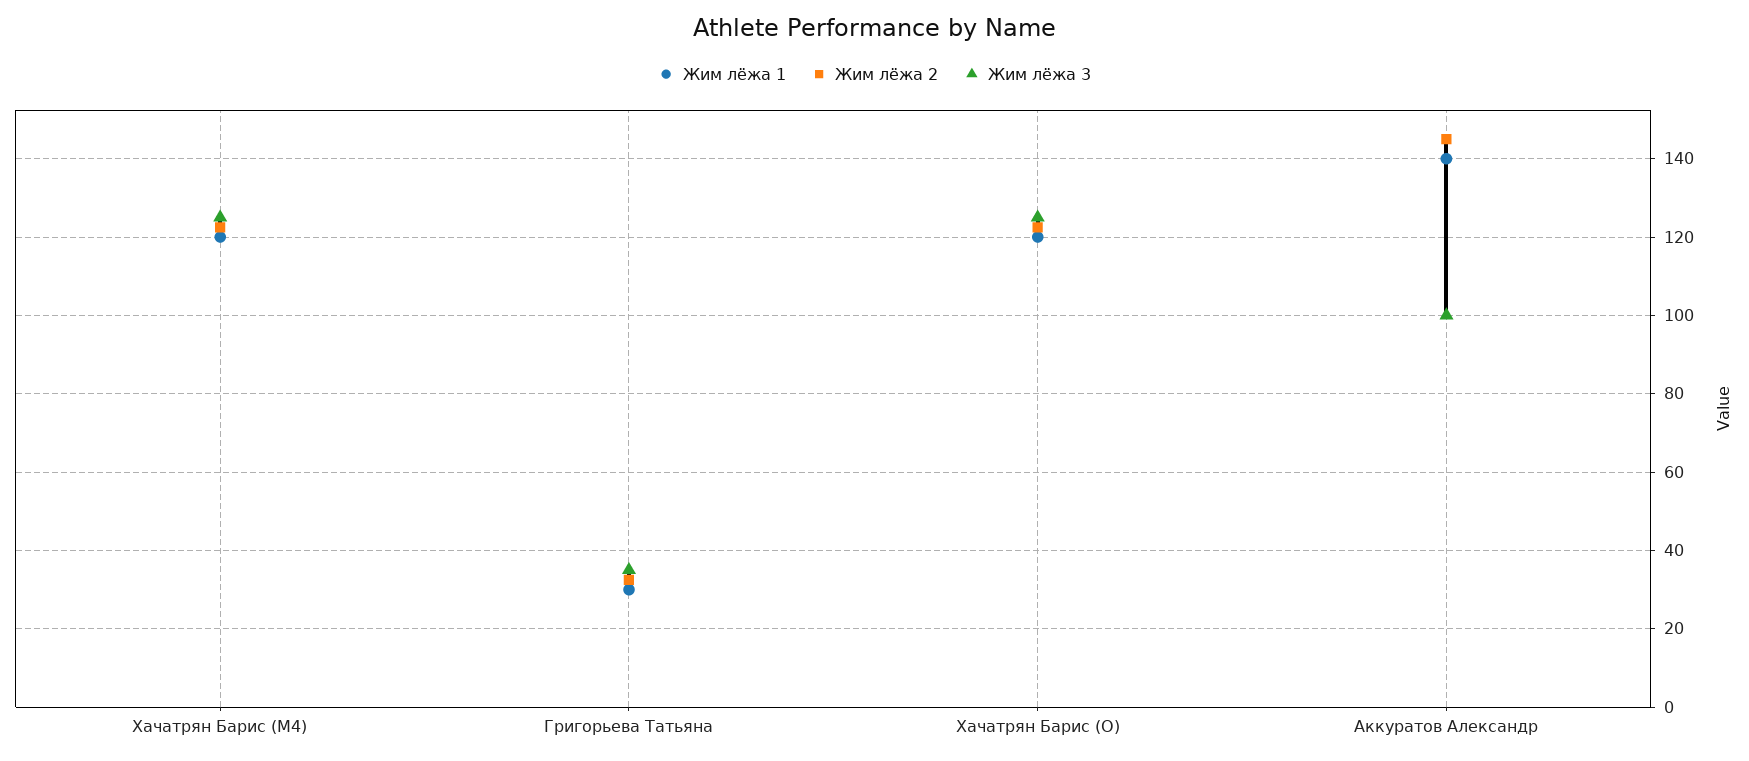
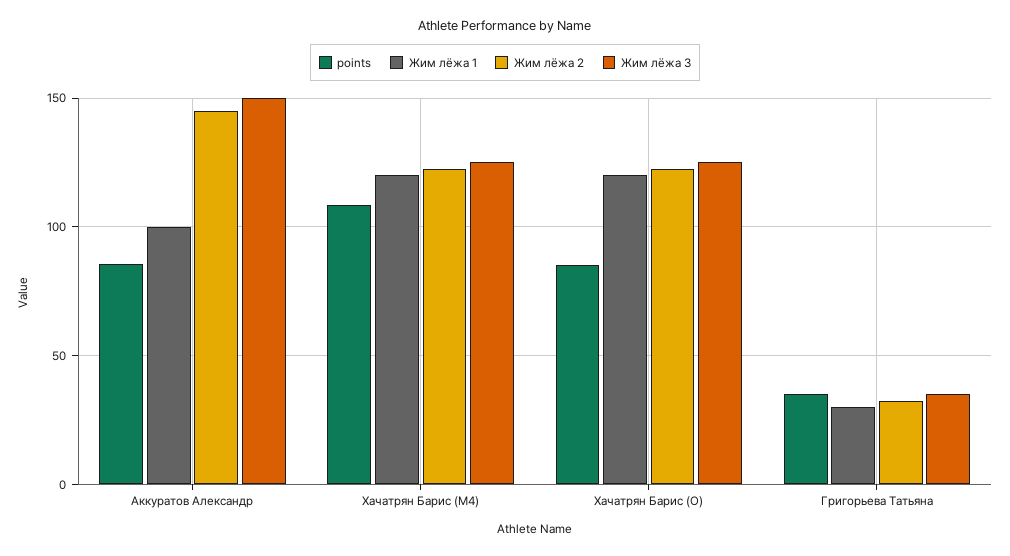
  {
    "Жим лёжа 1": {
      "Хачатрян Барис (M4)": 120,
      "Григорьева Татьяна": 30,
      "Хачатрян Барис (O)": 120,
-     "Аккуратов Александр": 140
+     "Аккуратов Александр": 100
    },
    "Жим лёжа 2": {
      "Хачатрян Барис (M4)": 122,
      "Григорьева Татьяна": 32,
      "Хачатрян Барис (O)": 122,
      "Аккуратов Александр": 146
    },
    "Жим лёжа 3": {
      "Хачатрян Барис (M4)": 126,
      "Григорьева Татьяна": 36,
      "Хачатрян Барис (O)": 126,
-     "Аккуратов Александр": 100
+     "Аккуратов Александр": 150
-   }
+   },
+   "points": {
+     "Аккуратов Александр": 85,
+     "Хачатрян Барис (M4)": 110,
+     "Хачатрян Барис (O)": 85,
+     "Григорьева Татьяна": 35
+   }
  }

